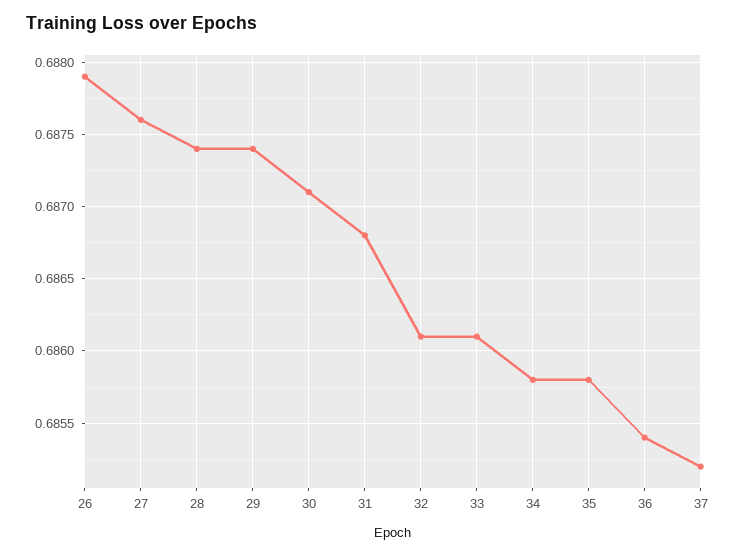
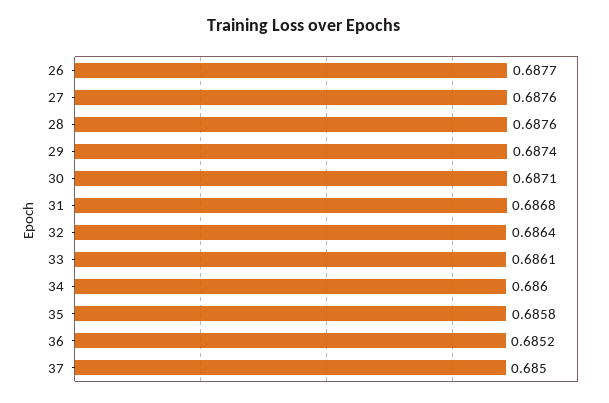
  {
-   "26": 0.6879,
+   "26": 0.6877,
    "27": 0.6876,
-   "28": 0.6874,
+   "28": 0.6876,
    "29": 0.6874,
    "30": 0.6871,
    "31": 0.6868,
-   "32": 0.6861,
+   "32": 0.6864,
    "33": 0.6861,
-   "34": 0.6858,
+   "34": 0.686,
    "35": 0.6858,
-   "36": 0.6854,
+   "36": 0.6852,
-   "37": 0.6852
+   "37": 0.685
  }

